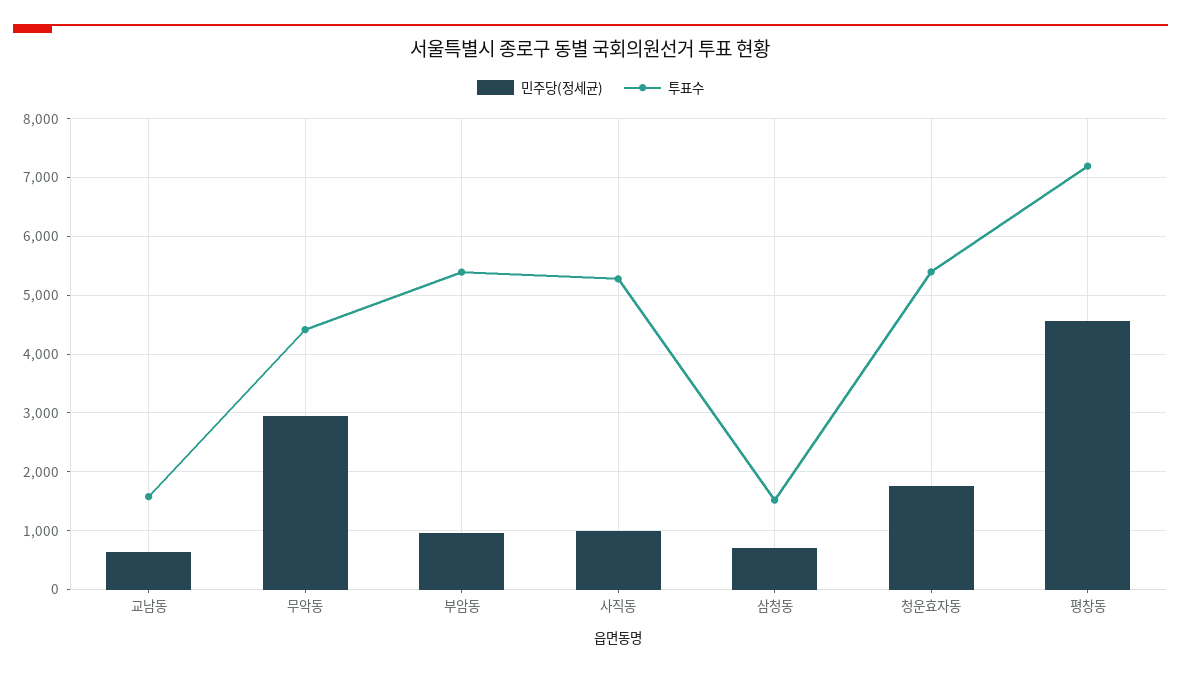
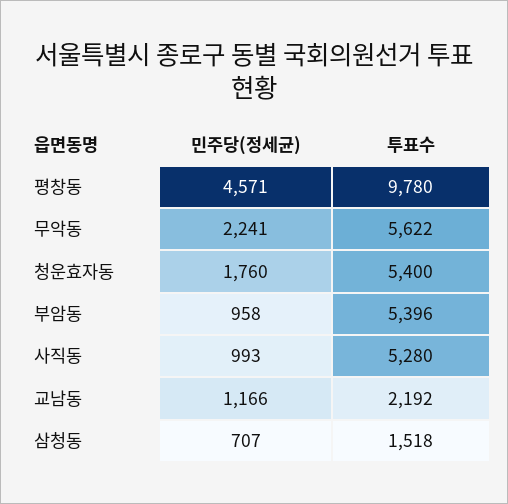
  {
    "민주당(정세균)": {
-     "교남동": 600,
+     "교남동": 1166,
-     "무악동": 3000,
+     "무악동": 2241,
      "부암동": 958,
      "사직동": 993,
      "삼청동": 707,
      "청운효자동": 1760,
      "평창동": 4571
    },
    "투표수": {
-     "교남동": 1600,
+     "교남동": 2192,
-     "무악동": 4400,
+     "무악동": 5622,
      "부암동": 5396,
      "사직동": 5280,
      "삼청동": 1518,
      "청운효자동": 5400,
-     "평창동": 7200
+     "평창동": 9780
    }
  }

